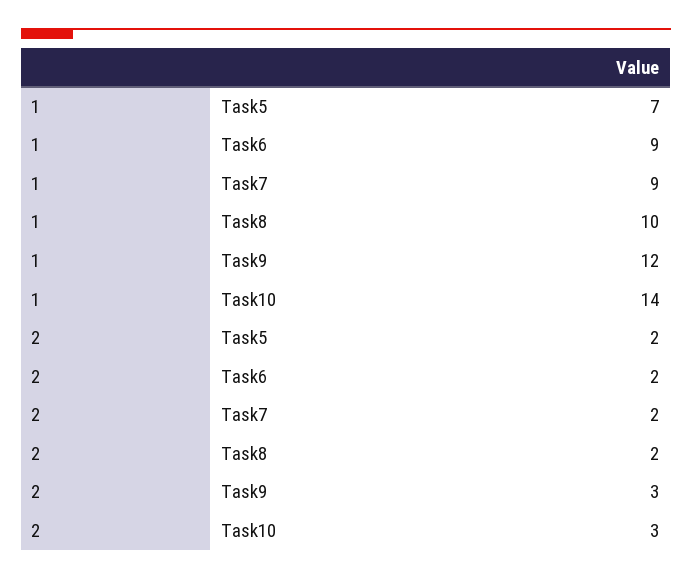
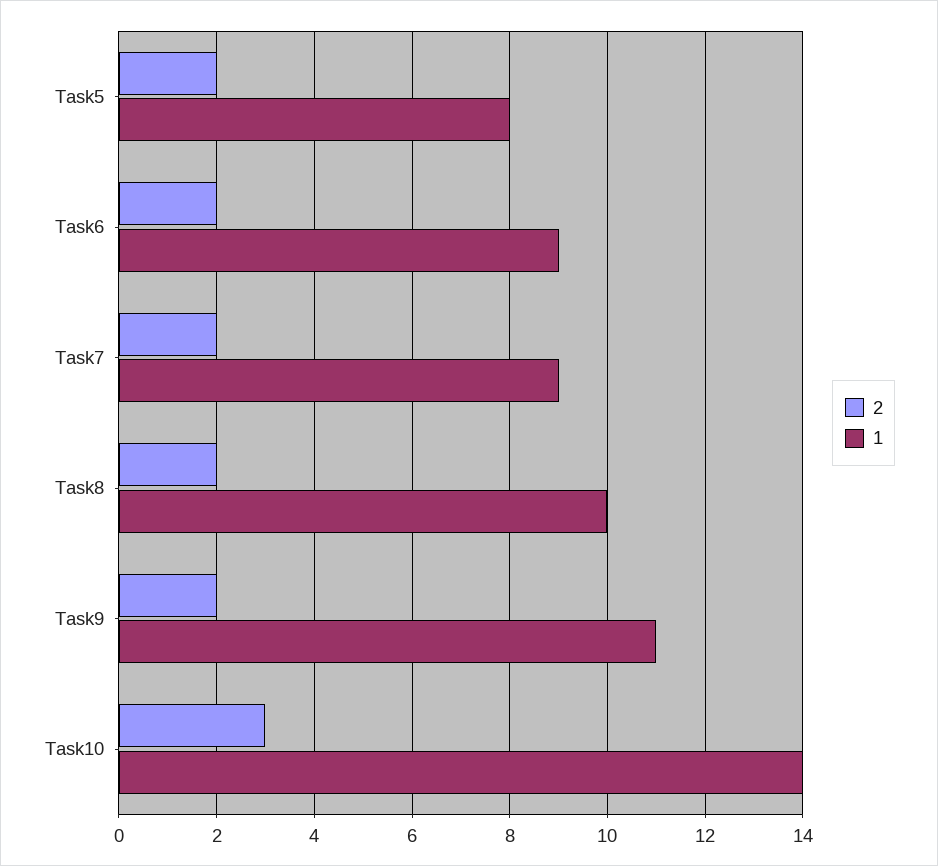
  {
    "1": {
-     "Task5": 7,
+     "Task5": 8,
      "Task6": 9,
      "Task7": 9,
      "Task8": 10,
-     "Task9": 12,
+     "Task9": 11,
      "Task10": 14
    },
    "2": {
      "Task5": 2,
      "Task6": 2,
      "Task7": 2,
      "Task8": 2,
-     "Task9": 3,
+     "Task9": 2,
      "Task10": 3
    }
  }

